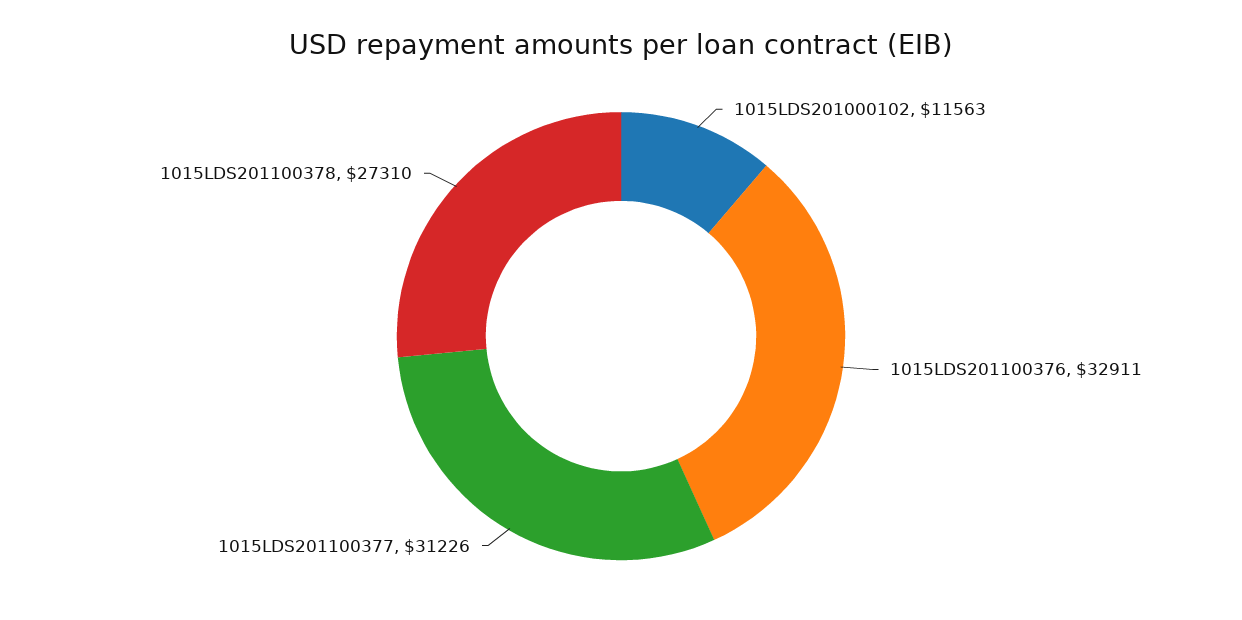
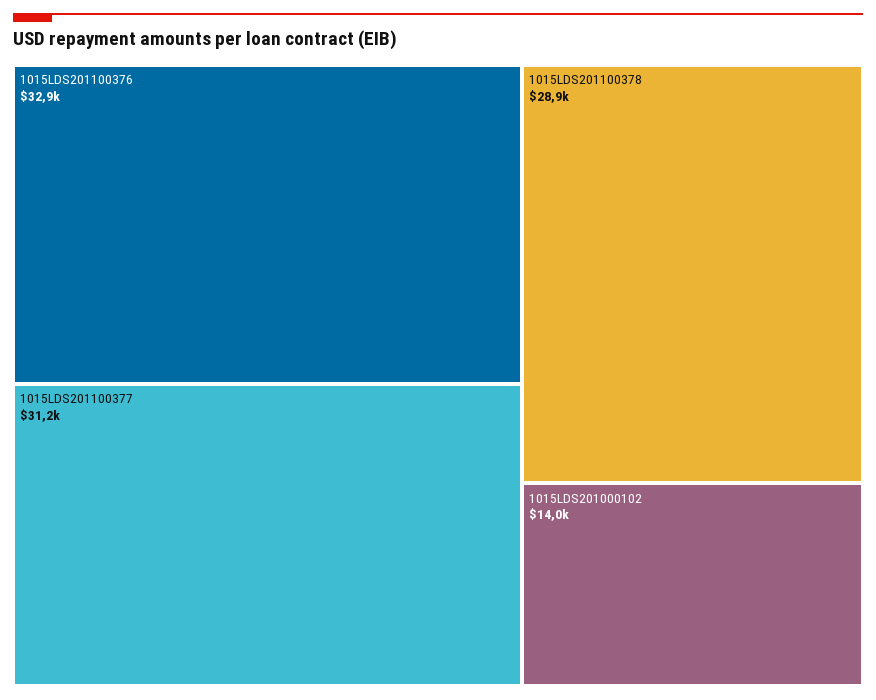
  {
-   "1015LDS201000102": 11563,
+   "1015LDS201000102": 14000,
    "1015LDS201100376": 32911,
    "1015LDS201100377": 31226,
-   "1015LDS201100378": 27310
+   "1015LDS201100378": 28900
  }

